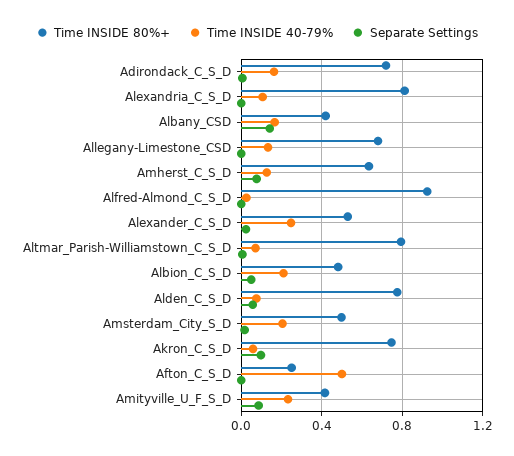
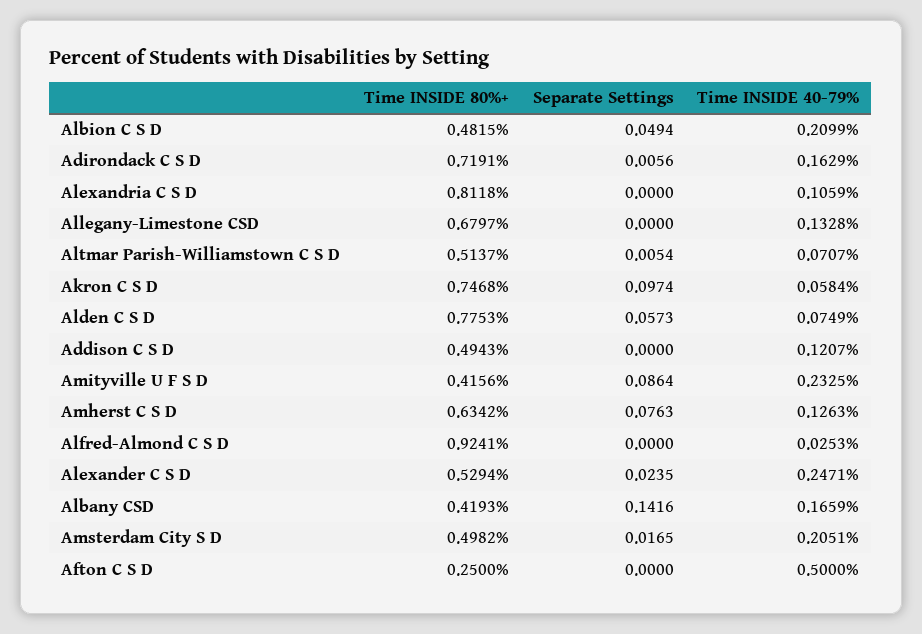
  {
    "Time INSIDE 80%+": {
      "Adirondack_C_S_D": 0.7191,
      "Alexandria_C_S_D": 0.8118,
      "Albany_CSD": 0.4193,
      "Allegany-Limestone_CSD": 0.6797,
      "Amherst_C_S_D": 0.6342,
      "Alfred-Almond_C_S_D": 0.9241,
      "Alexander_C_S_D": 0.5294,
-     "Altmar_Parish-Williamstown_C_S_D": 0.8,
+     "Altmar_Parish-Williamstown_C_S_D": 0.5137,
      "Albion_C_S_D": 0.4815,
      "Alden_C_S_D": 0.7753,
      "Amsterdam_City_S_D": 0.4982,
      "Akron_C_S_D": 0.7468,
      "Afton_C_S_D": 0.25,
-     "Amityville_U_F_S_D": 0.4156
+     "Amityville_U_F_S_D": 0.4156,
+     "Addison C S D": 0.4943
    },
    "Time INSIDE 40-79%": {
      "Adirondack_C_S_D": 0.1629,
      "Alexandria_C_S_D": 0.1059,
      "Albany_CSD": 0.1659,
      "Allegany-Limestone_CSD": 0.1328,
      "Amherst_C_S_D": 0.1263,
      "Alfred-Almond_C_S_D": 0.0253,
      "Alexander_C_S_D": 0.2471,
      "Altmar_Parish-Williamstown_C_S_D": 0.0707,
      "Albion_C_S_D": 0.2099,
      "Alden_C_S_D": 0.0749,
      "Amsterdam_City_S_D": 0.2051,
      "Akron_C_S_D": 0.0584,
      "Afton_C_S_D": 0.5,
-     "Amityville_U_F_S_D": 0.2325
+     "Amityville_U_F_S_D": 0.2325,
+     "Addison C S D": 0.1207
    },
    "Separate Settings": {
      "Adirondack_C_S_D": 0.0056,
      "Alexandria_C_S_D": 0,
      "Albany_CSD": 0.1416,
      "Allegany-Limestone_CSD": 0,
      "Amherst_C_S_D": 0.0763,
      "Alfred-Almond_C_S_D": 0,
      "Alexander_C_S_D": 0.0235,
      "Altmar_Parish-Williamstown_C_S_D": 0.0054,
      "Albion_C_S_D": 0.0494,
      "Alden_C_S_D": 0.0573,
      "Amsterdam_City_S_D": 0.0165,
      "Akron_C_S_D": 0.0974,
      "Afton_C_S_D": 0,
-     "Amityville_U_F_S_D": 0.0864
+     "Amityville_U_F_S_D": 0.0864,
+     "Addison C S D": 0
    }
  }

